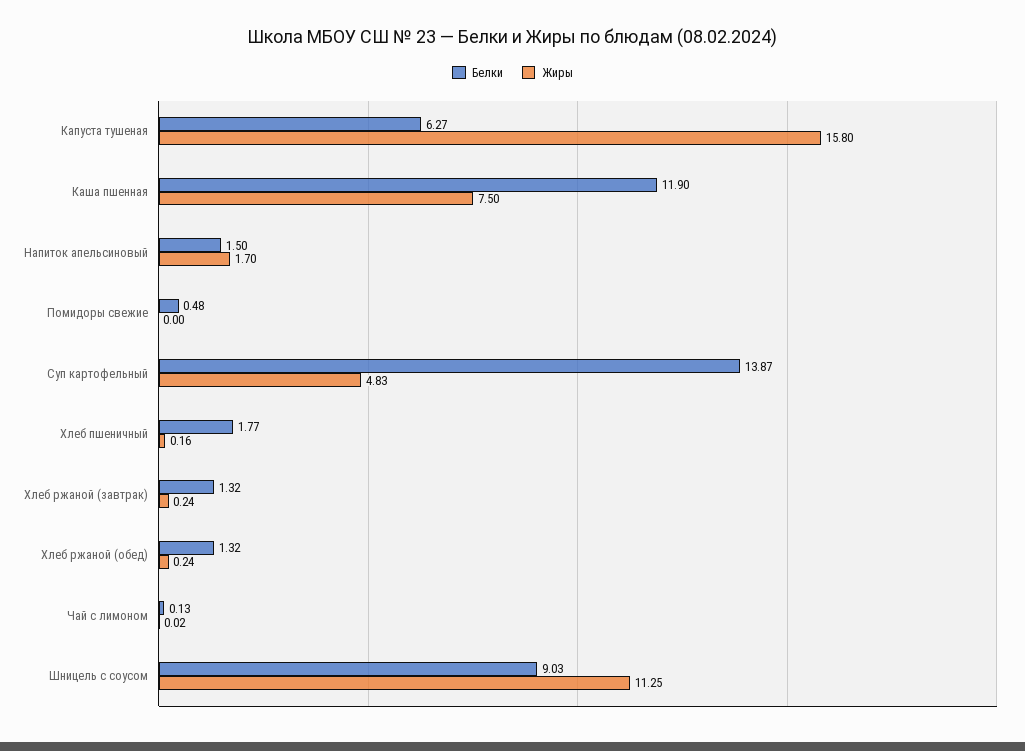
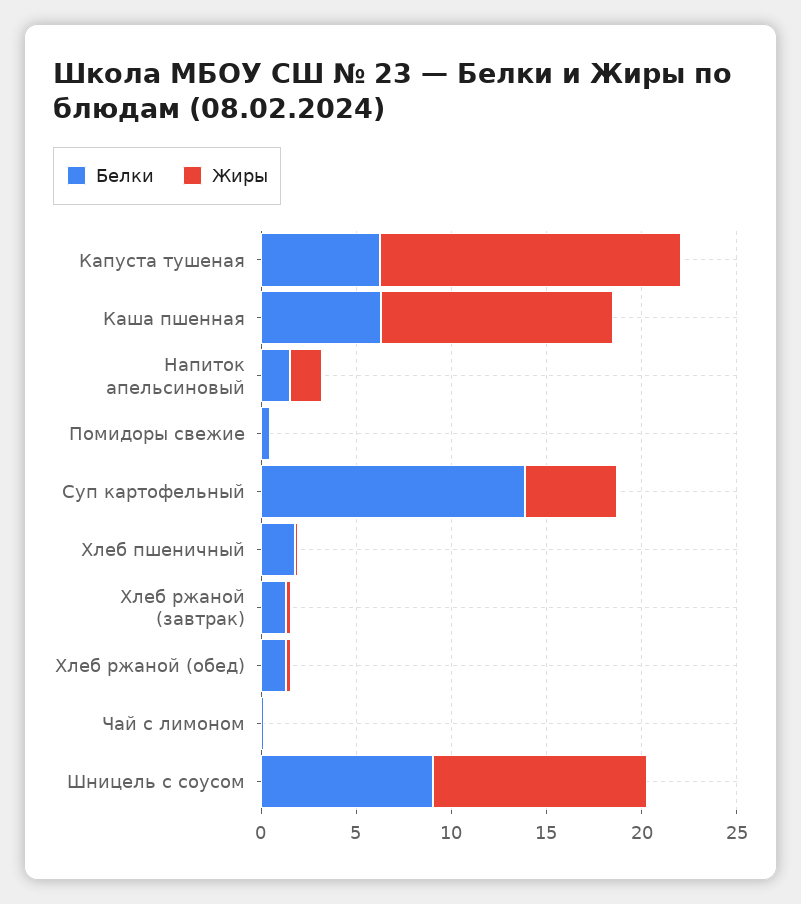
  {
    "Белки": {
      "Капуста тушеная": 6.27,
-     "Каша пшенная": 11.9,
+     "Каша пшенная": 6,
      "Напиток апельсиновый": 1.5,
      "Помидоры свежие": 0.48,
      "Суп картофельный": 13.87,
      "Хлеб пшеничный": 1.77,
      "Хлеб ржаной (завтрак)": 1.32,
      "Хлеб ржаной (обед)": 1.32,
      "Чай с лимоном": 0.13,
      "Шницель с соусом": 9.03
    },
    "Жиры": {
      "Капуста тушеная": 15.8,
-     "Каша пшенная": 7.5,
+     "Каша пшенная": 12,
      "Напиток апельсиновый": 1.7,
      "Помидоры свежие": 0,
      "Суп картофельный": 4.83,
      "Хлеб пшеничный": 0.16,
      "Хлеб ржаной (завтрак)": 0.24,
      "Хлеб ржаной (обед)": 0.24,
      "Чай с лимоном": 0.02,
      "Шницель с соусом": 11.25
    }
  }

